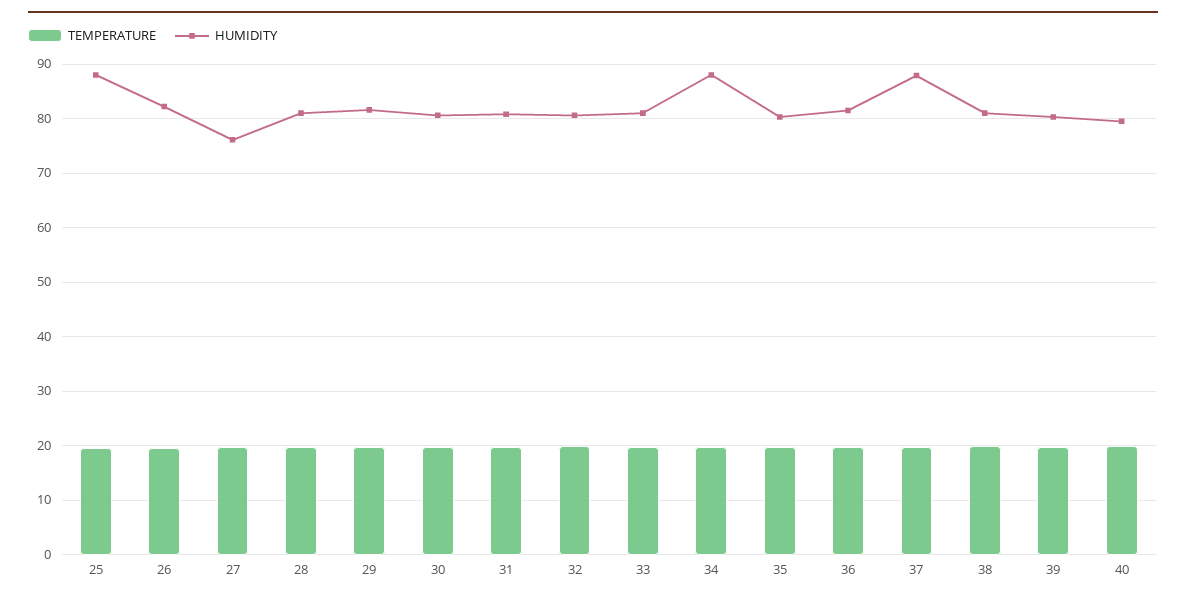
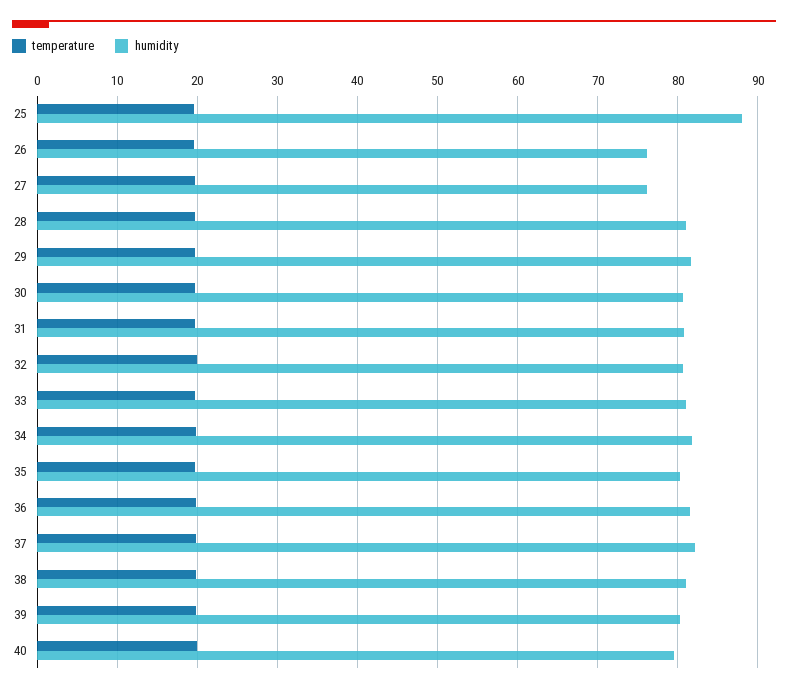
  {
    "TEMPERATURE": {
      "25": 20,
      "26": 20,
      "27": 20,
      "28": 20,
      "29": 20,
      "30": 20,
      "31": 20,
      "32": 20,
      "33": 20,
      "34": 20,
      "35": 20,
      "36": 20,
      "37": 20,
      "38": 20,
      "39": 20,
      "40": 20
    },
    "HUMIDITY": {
      "25": 88,
-     "26": 82,
+     "26": 76,
      "27": 76,
      "28": 81,
      "29": 82,
      "30": 81,
      "31": 81,
      "32": 81,
      "33": 81,
-     "34": 88,
+     "34": 82,
      "35": 80,
      "36": 82,
-     "37": 88,
+     "37": 82,
      "38": 81,
      "39": 80,
      "40": 80
    }
  }

